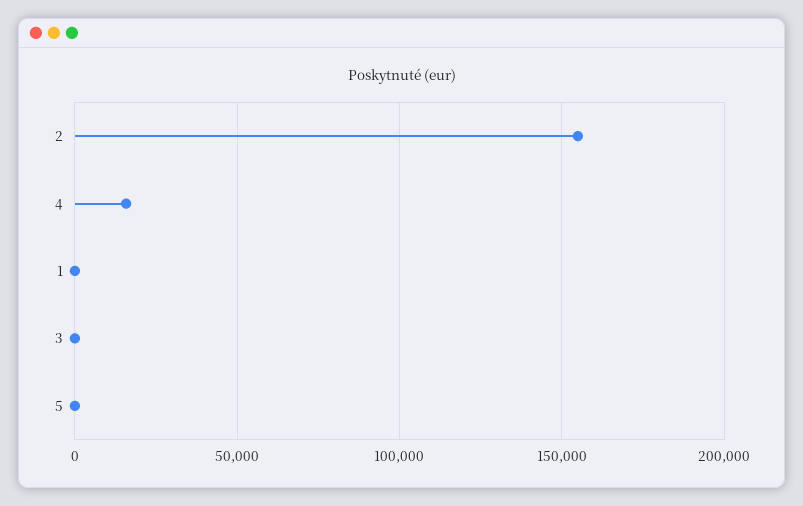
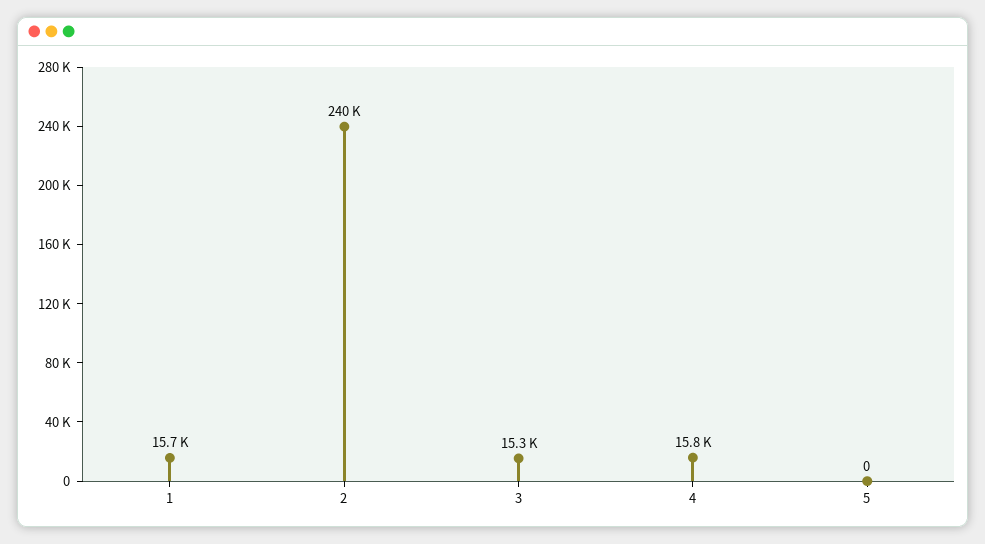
  {
-   "2": 155000,
+   "2": 240000,
    "4": 15800,
-   "1": 0,
+   "1": 15700,
-   "3": 0,
+   "3": 15300,
    "5": 0
  }

